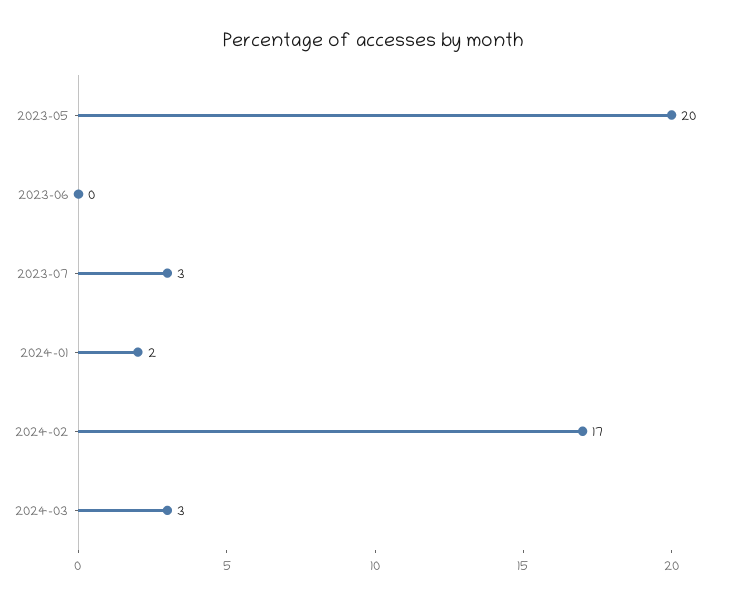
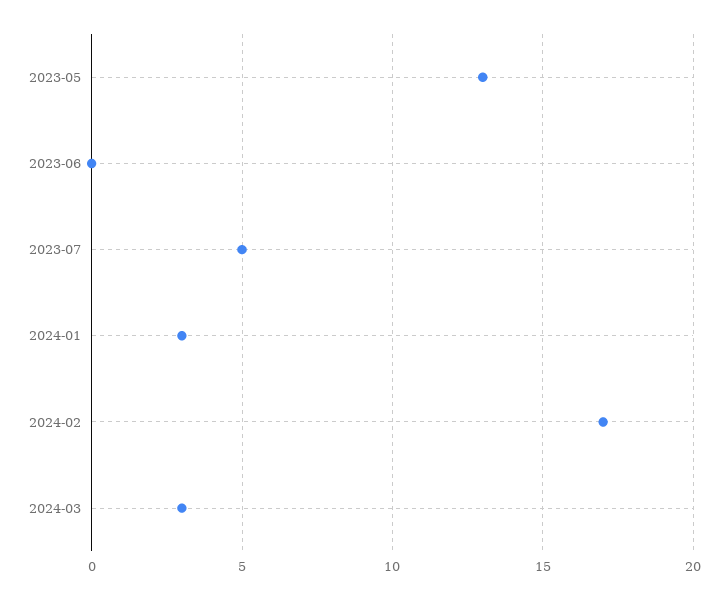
  {
-   "2023-05": 20,
+   "2023-05": 13,
    "2023-06": 0,
-   "2023-07": 3,
+   "2023-07": 5,
-   "2024-01": 2,
+   "2024-01": 3,
    "2024-02": 17,
    "2024-03": 3
  }

